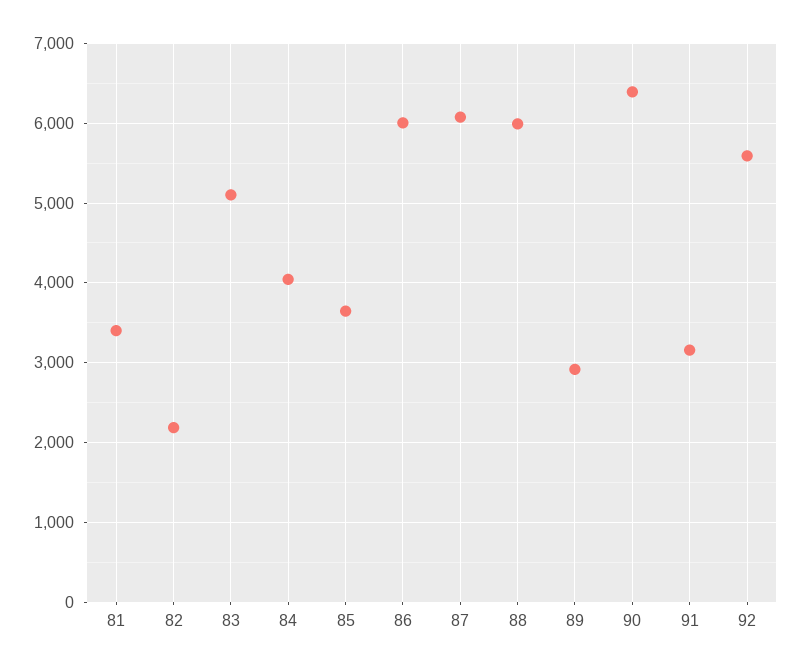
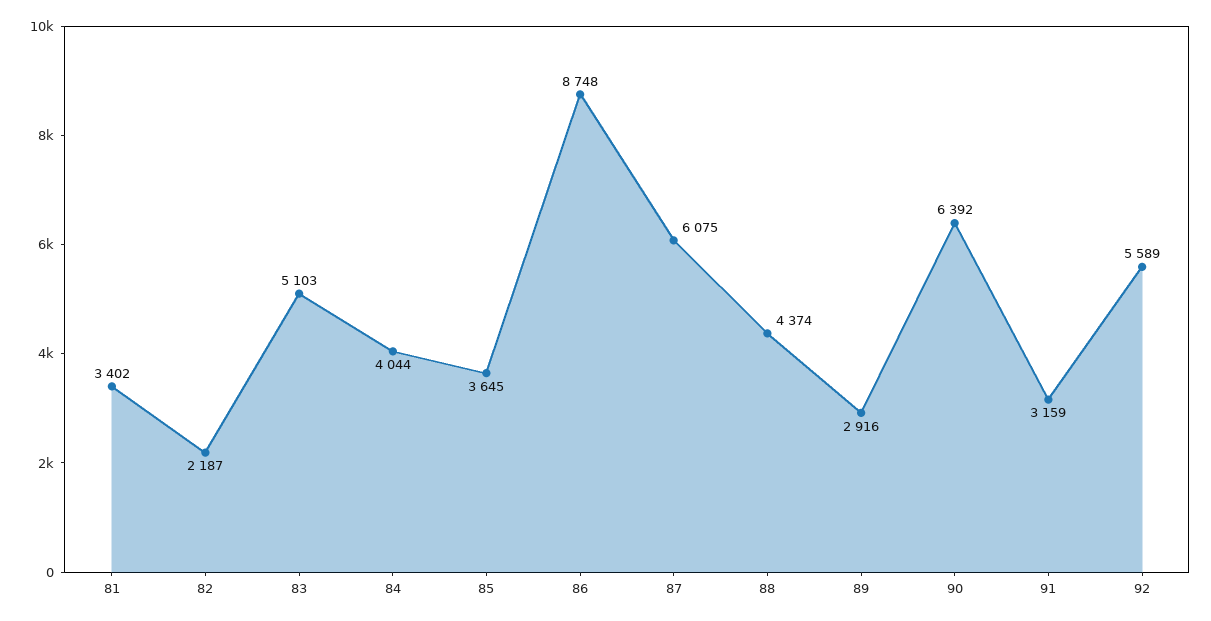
  {
    "81": 3402,
    "82": 2187,
    "83": 5103,
    "84": 4044,
    "85": 3645,
-   "86": 6000,
+   "86": 8748,
    "87": 6075,
-   "88": 6000,
+   "88": 4374,
    "89": 2916,
    "90": 6392,
    "91": 3159,
    "92": 5589
  }

